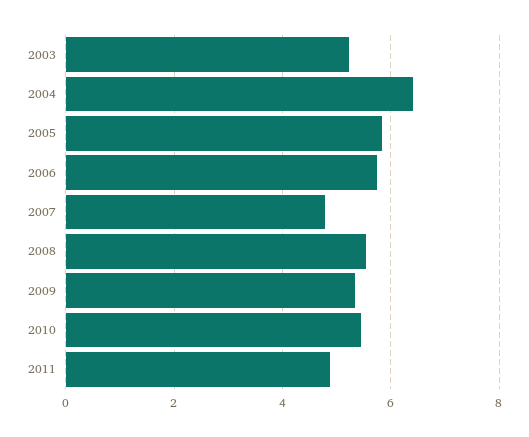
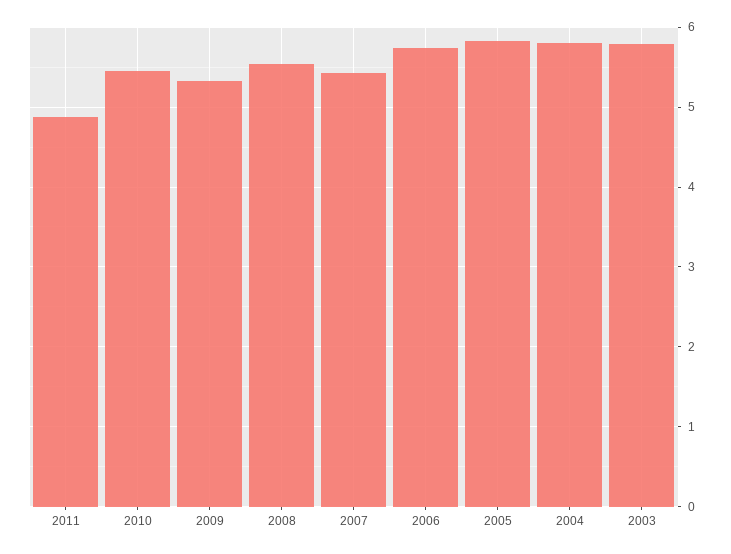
  {
-   "2003": 5.2,
+   "2003": 5.8,
-   "2004": 6.4,
+   "2004": 5.8,
    "2005": 5.8,
    "2006": 5.7,
-   "2007": 4.8,
+   "2007": 5.4,
    "2008": 5.5,
    "2009": 5.3,
    "2010": 5.4,
    "2011": 4.9
  }

